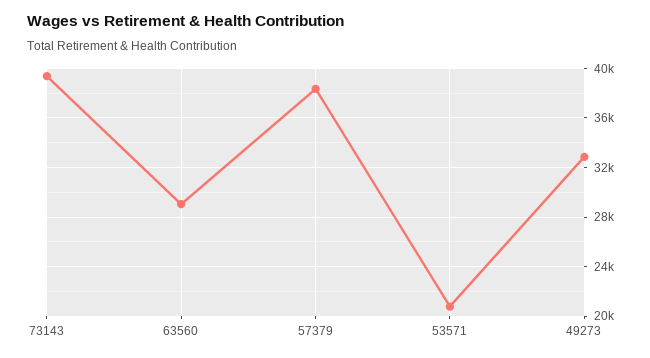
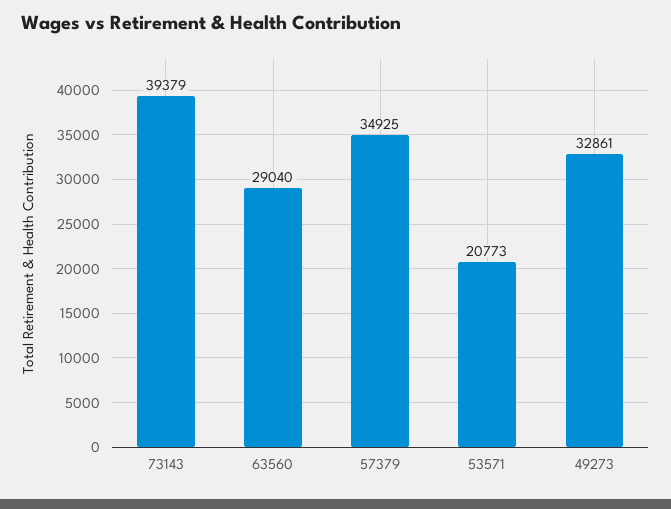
  {
    "73143": 39379,
    "63560": 29040,
-   "57379": 38500,
+   "57379": 34925,
    "53571": 20773,
    "49273": 32861
  }

